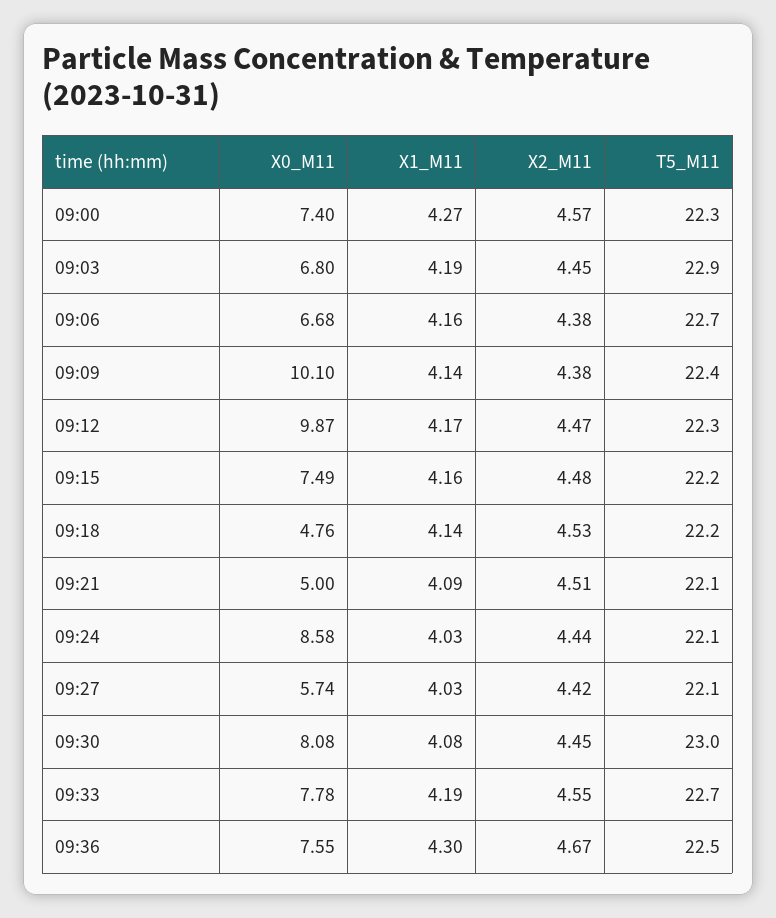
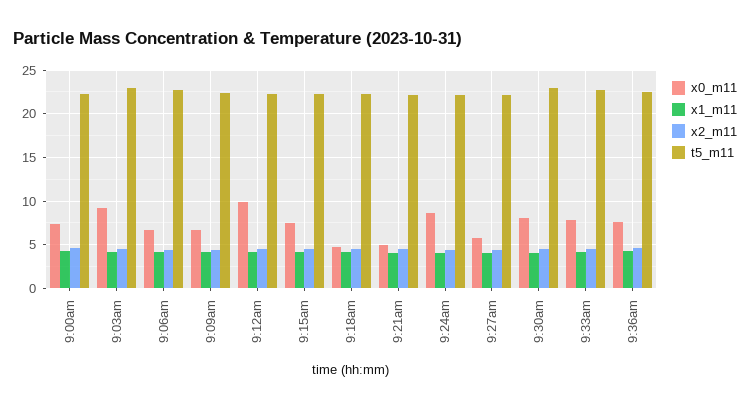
  {
    "X0_M11": {
      "09:00": 7.4,
-     "09:03": 6.8,
+     "09:03": 9,
      "09:06": 6.68,
-     "09:09": 10.1,
+     "09:09": 7,
      "09:12": 9.87,
      "09:15": 7.49,
      "09:18": 4.76,
      "09:21": 5,
      "09:24": 8.58,
      "09:27": 5.74,
      "09:30": 8.08,
      "09:33": 7.78,
      "09:36": 7.55
    },
    "X1_M11": {
      "09:00": 4.27,
      "09:03": 4.19,
      "09:06": 4.16,
      "09:09": 4.14,
      "09:12": 4.17,
      "09:15": 4.16,
      "09:18": 4.14,
      "09:21": 4.09,
      "09:24": 4.03,
      "09:27": 4.03,
      "09:30": 4.08,
      "09:33": 4.19,
      "09:36": 4.3
    },
    "X2_M11": {
      "09:00": 4.57,
      "09:03": 4.45,
      "09:06": 4.38,
      "09:09": 4.38,
      "09:12": 4.47,
      "09:15": 4.48,
      "09:18": 4.53,
      "09:21": 4.51,
      "09:24": 4.44,
      "09:27": 4.42,
      "09:30": 4.45,
      "09:33": 4.55,
      "09:36": 4.67
    },
    "T5_M11": {
      "09:00": 22.3,
      "09:03": 22.9,
      "09:06": 22.7,
      "09:09": 22.4,
      "09:12": 22.3,
      "09:15": 22.2,
      "09:18": 22.2,
      "09:21": 22.1,
      "09:24": 22.1,
      "09:27": 22.1,
      "09:30": 23,
      "09:33": 22.7,
      "09:36": 22.5
    }
  }

